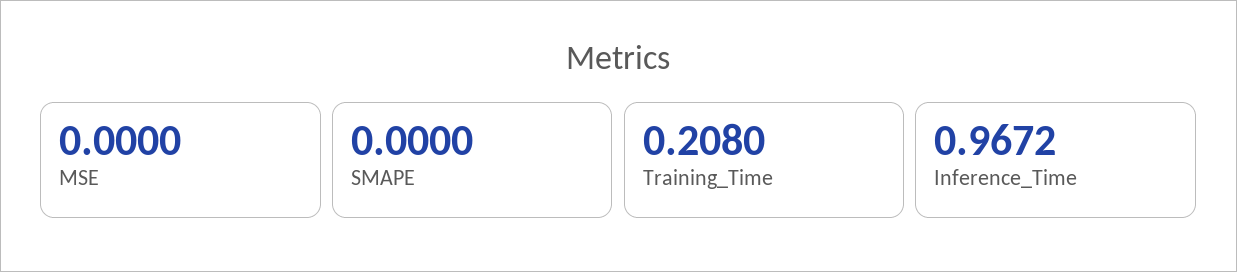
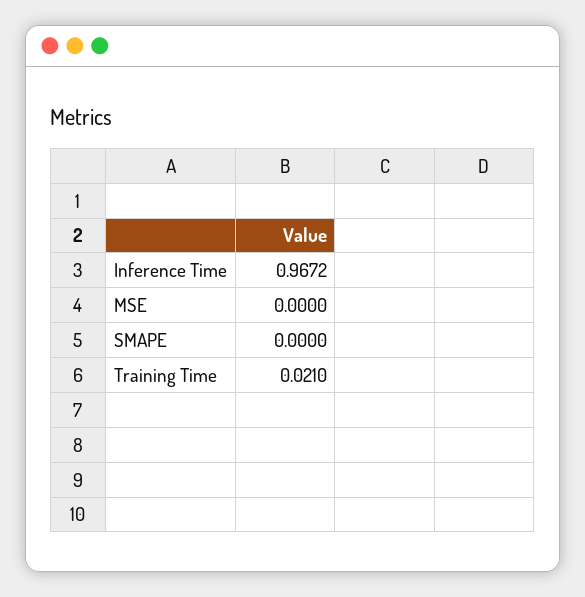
  {
    "MSE": 0,
    "SMAPE": 0,
-   "Training_Time": 0.208,
+   "Training_Time": 0.021,
    "Inference_Time": 0.9672
  }

